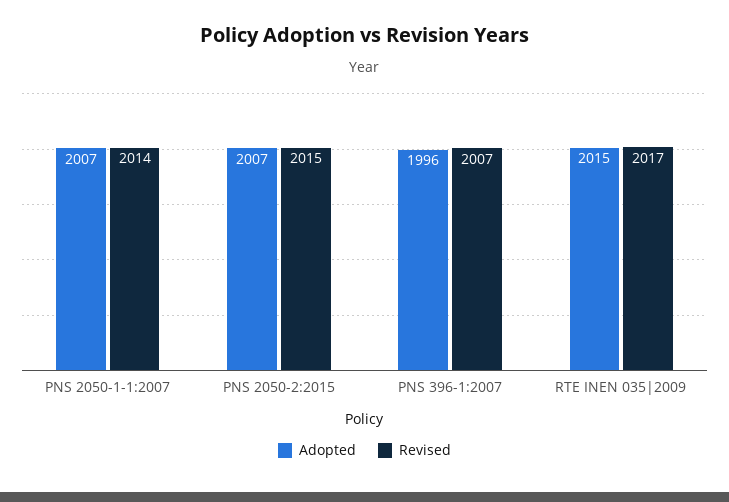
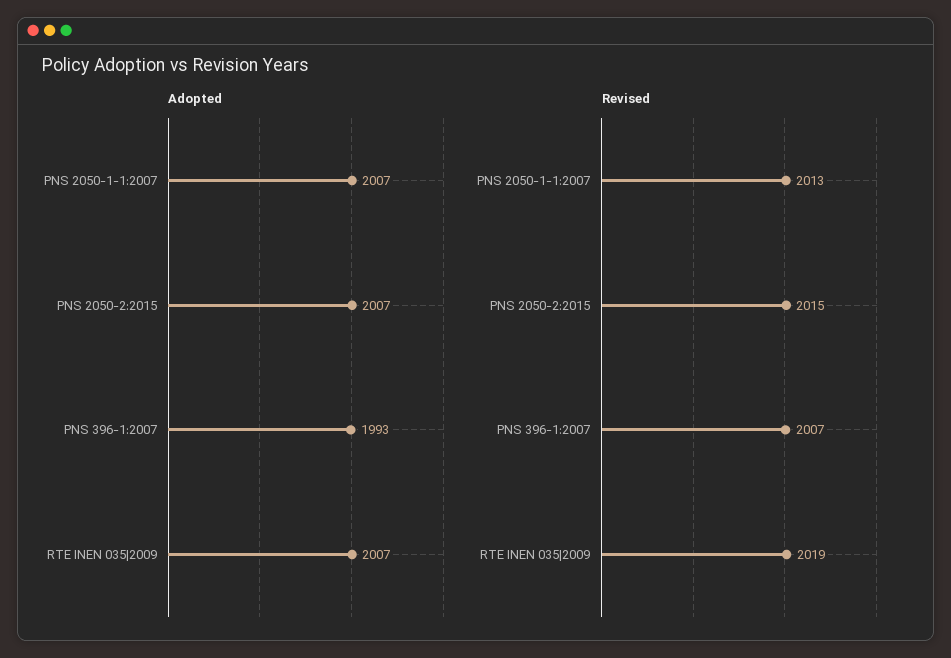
  {
    "Adopted": {
      "PNS 2050-1-1:2007": 2007,
      "PNS 2050-2:2015": 2007,
-     "PNS 396-1:2007": 1996,
+     "PNS 396-1:2007": 1993,
-     "RTE INEN 035|2009": 2015
+     "RTE INEN 035|2009": 2007
    },
    "Revised": {
-     "PNS 2050-1-1:2007": 2014,
+     "PNS 2050-1-1:2007": 2013,
      "PNS 2050-2:2015": 2015,
      "PNS 396-1:2007": 2007,
-     "RTE INEN 035|2009": 2017
+     "RTE INEN 035|2009": 2019
    }
  }

